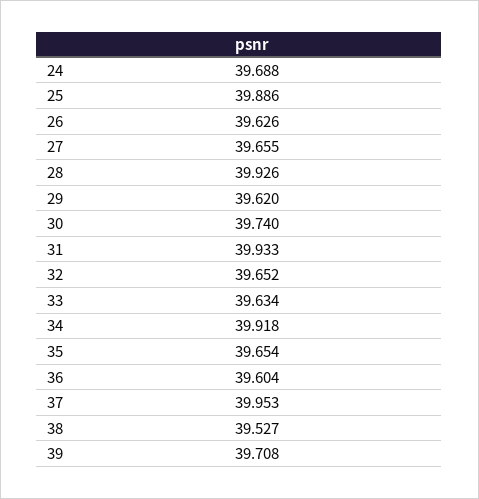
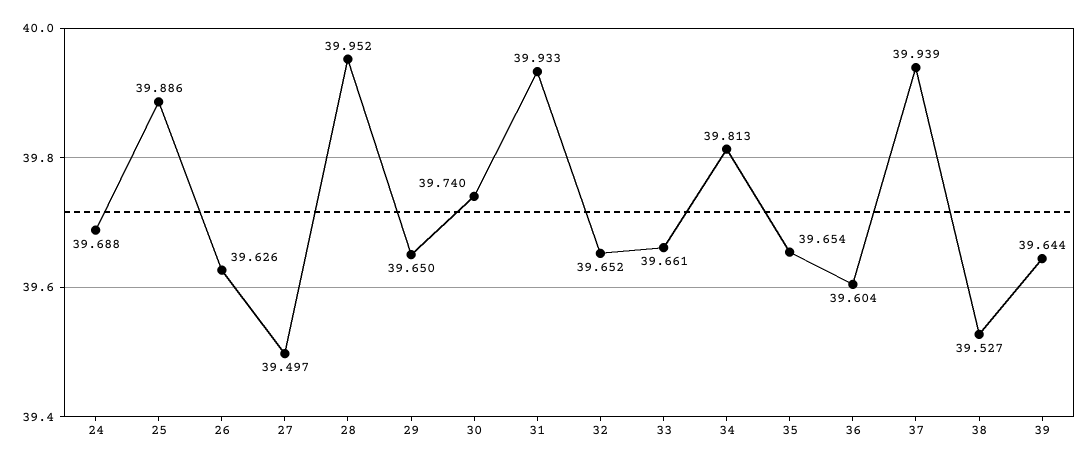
  {
    "24": 39.688,
    "25": 39.886,
    "26": 39.626,
-   "27": 39.655,
+   "27": 39.497,
-   "28": 39.926,
+   "28": 39.952,
-   "29": 39.62,
+   "29": 39.65,
    "30": 39.74,
    "31": 39.933,
    "32": 39.652,
-   "33": 39.634,
+   "33": 39.661,
-   "34": 39.918,
+   "34": 39.813,
    "35": 39.654,
    "36": 39.604,
-   "37": 39.953,
+   "37": 39.939,
    "38": 39.527,
-   "39": 39.708
+   "39": 39.644
  }

